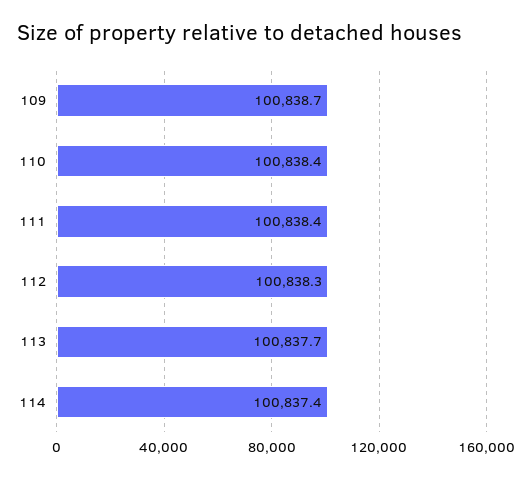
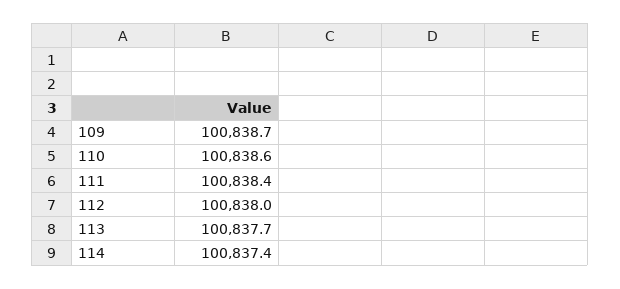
  {
    "109": 100838.7,
-   "110": 100838.4,
+   "110": 100838.6,
    "111": 100838.4,
-   "112": 100838.3,
+   "112": 100838,
    "113": 100837.7,
    "114": 100837.4
  }

